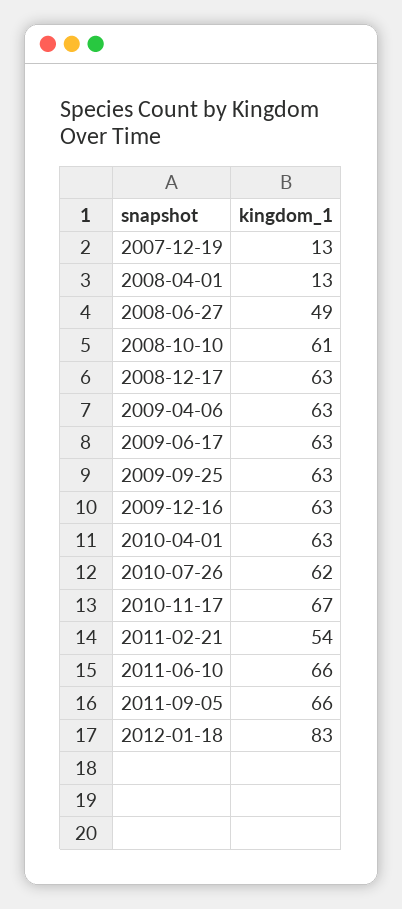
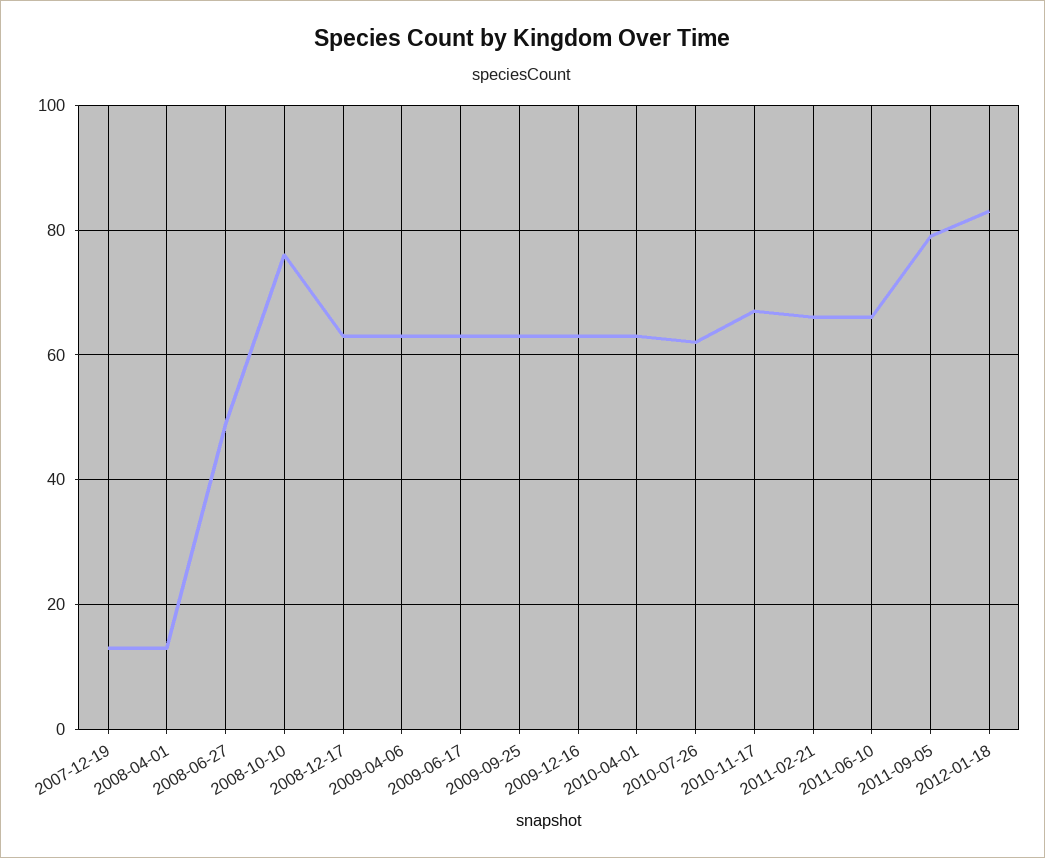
  {
    "2007-12-19": 13,
    "2008-04-01": 13,
    "2008-06-27": 49,
-   "2008-10-10": 61,
+   "2008-10-10": 75,
    "2008-12-17": 63,
    "2009-04-06": 63,
    "2009-06-17": 63,
    "2009-09-25": 63,
    "2009-12-16": 63,
    "2010-04-01": 63,
    "2010-07-26": 62,
    "2010-11-17": 67,
-   "2011-02-21": 54,
+   "2011-02-21": 65,
    "2011-06-10": 66,
-   "2011-09-05": 66,
+   "2011-09-05": 80,
    "2012-01-18": 83
  }

